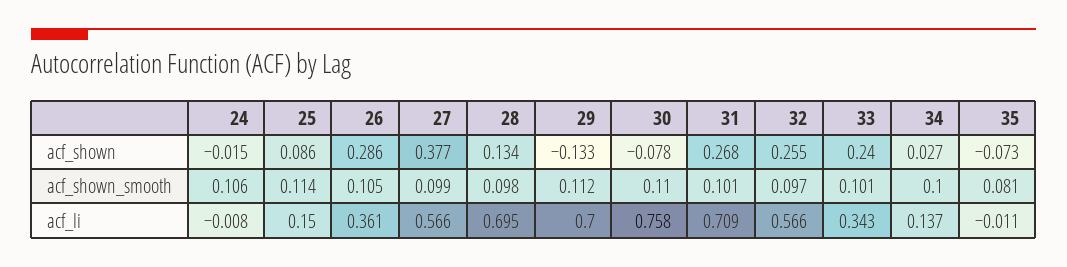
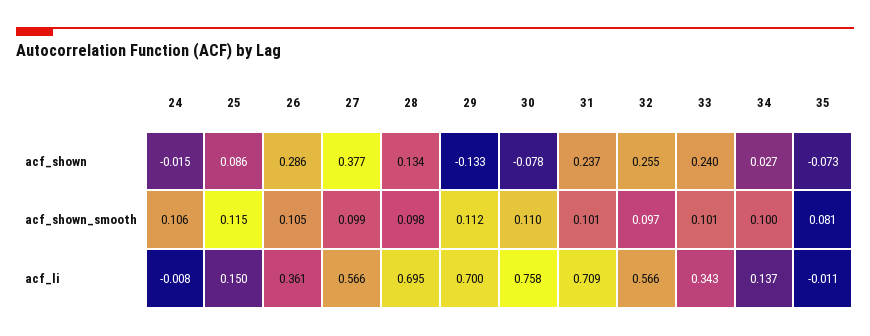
  {
    "24": {
      "acf_shown": -0.015,
      "acf_shown_smooth": 0.106,
      "acf_li": -0.008
    },
    "25": {
      "acf_shown": 0.086,
-     "acf_shown_smooth": 0.114,
+     "acf_shown_smooth": 0.115,
      "acf_li": 0.15
    },
    "26": {
      "acf_shown": 0.286,
      "acf_shown_smooth": 0.105,
      "acf_li": 0.361
    },
    "27": {
      "acf_shown": 0.377,
      "acf_shown_smooth": 0.099,
      "acf_li": 0.566
    },
    "28": {
      "acf_shown": 0.134,
      "acf_shown_smooth": 0.098,
      "acf_li": 0.695
    },
    "29": {
      "acf_shown": -0.133,
      "acf_shown_smooth": 0.112,
      "acf_li": 0.7
    },
    "30": {
      "acf_shown": -0.078,
      "acf_shown_smooth": 0.11,
      "acf_li": 0.758
    },
    "31": {
-     "acf_shown": 0.268,
+     "acf_shown": 0.237,
      "acf_shown_smooth": 0.101,
      "acf_li": 0.709
    },
    "32": {
      "acf_shown": 0.255,
      "acf_shown_smooth": 0.097,
      "acf_li": 0.566
    },
    "33": {
      "acf_shown": 0.24,
      "acf_shown_smooth": 0.101,
      "acf_li": 0.343
    },
    "34": {
      "acf_shown": 0.027,
      "acf_shown_smooth": 0.1,
      "acf_li": 0.137
    },
    "35": {
      "acf_shown": -0.073,
      "acf_shown_smooth": 0.081,
      "acf_li": -0.011
    }
  }

